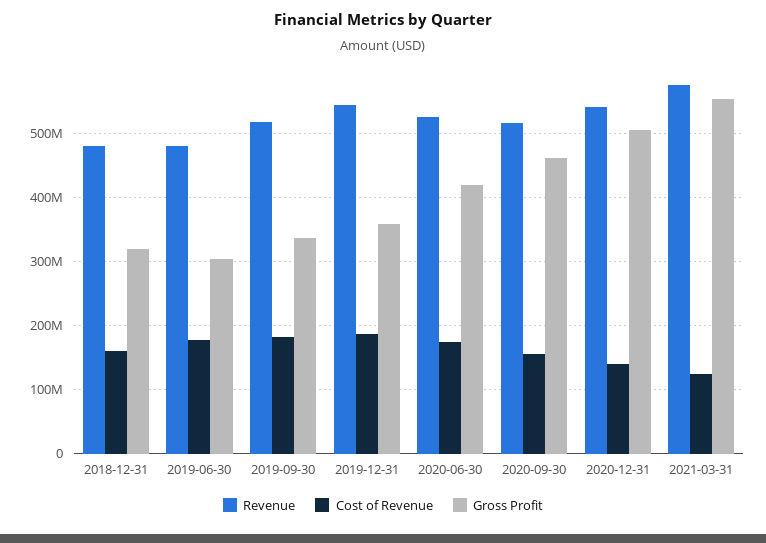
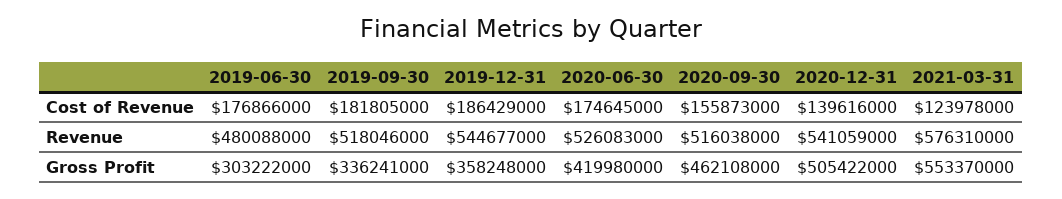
  {
    "Revenue": {
-     "2018-12-31": 480000000,
      "2019-06-30": 480088000,
      "2019-09-30": 518046000,
      "2019-12-31": 544677000,
      "2020-06-30": 526083000,
      "2020-09-30": 516038000,
      "2020-12-31": 541059000,
      "2021-03-31": 576310000
    },
    "Cost of Revenue": {
-     "2018-12-31": 160000000,
      "2019-06-30": 176866000,
      "2019-09-30": 181805000,
      "2019-12-31": 186429000,
      "2020-06-30": 174645000,
      "2020-09-30": 155873000,
      "2020-12-31": 139616000,
      "2021-03-31": 123978000
    },
    "Gross Profit": {
-     "2018-12-31": 320000000,
      "2019-06-30": 303222000,
      "2019-09-30": 336241000,
      "2019-12-31": 358248000,
      "2020-06-30": 419980000,
      "2020-09-30": 462108000,
      "2020-12-31": 505422000,
      "2021-03-31": 553370000
    }
  }

